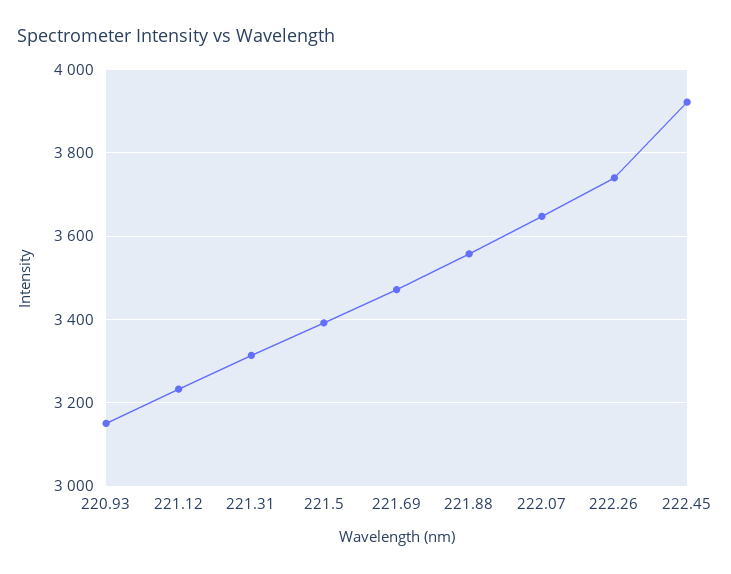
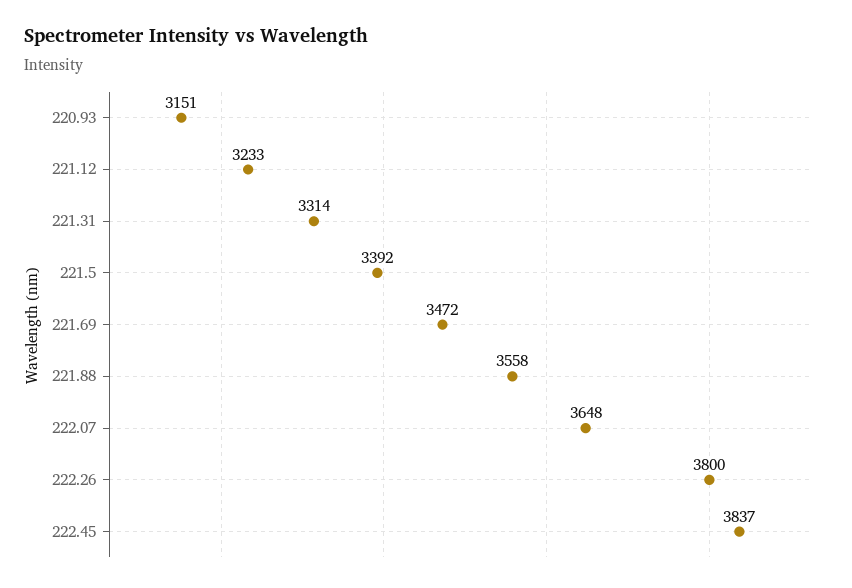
  {
    "220.93": 3151,
    "221.12": 3233,
    "221.31": 3314,
    "221.5": 3392,
    "221.69": 3472,
    "221.88": 3558,
    "222.07": 3648,
-   "222.26": 3740,
+   "222.26": 3800,
-   "222.45": 3920
+   "222.45": 3837
  }

